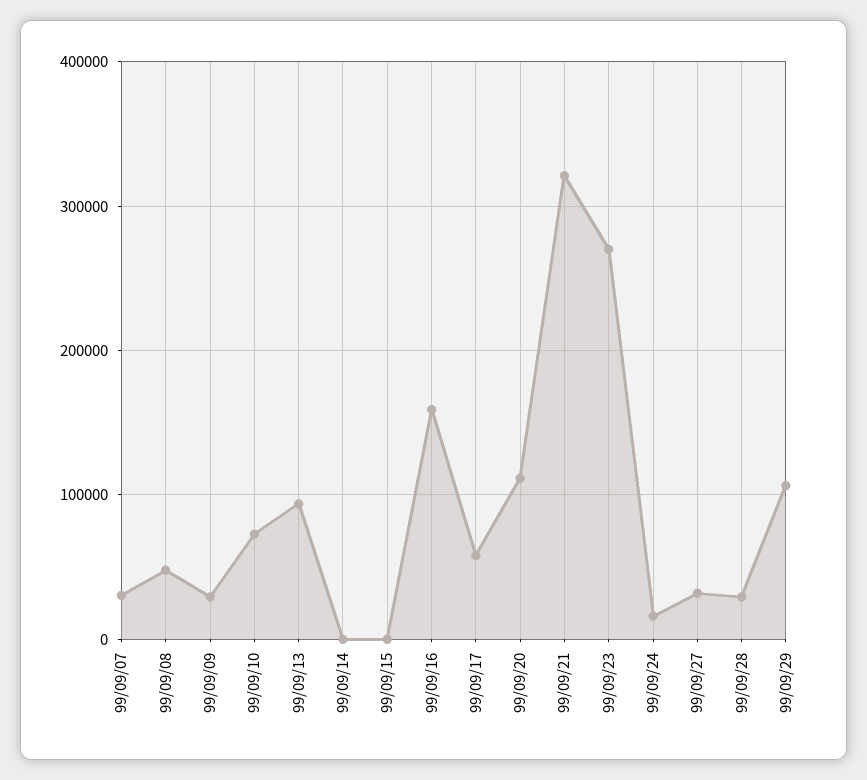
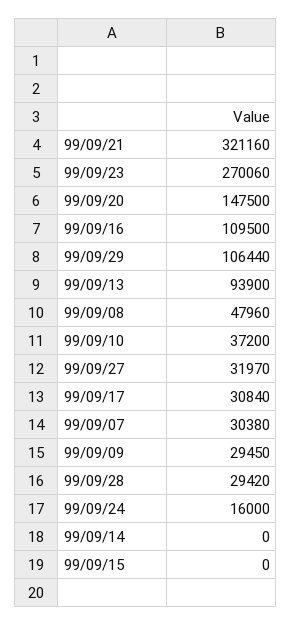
  {
    "99/09/07": 30380,
    "99/09/08": 47960,
    "99/09/09": 29450,
-   "99/09/10": 70000,
+   "99/09/10": 37200,
    "99/09/13": 93900,
    "99/09/14": 0,
    "99/09/15": 0,
-   "99/09/16": 160000,
+   "99/09/16": 109500,
-   "99/09/17": 60000,
+   "99/09/17": 30840,
-   "99/09/20": 110000,
+   "99/09/20": 147500,
    "99/09/21": 321160,
    "99/09/23": 270060,
    "99/09/24": 16000,
    "99/09/27": 31970,
    "99/09/28": 29420,
    "99/09/29": 106440
  }

